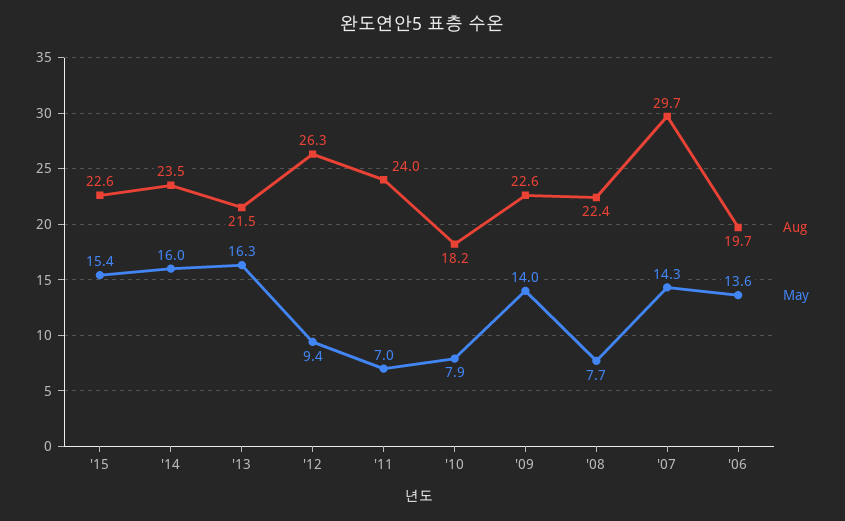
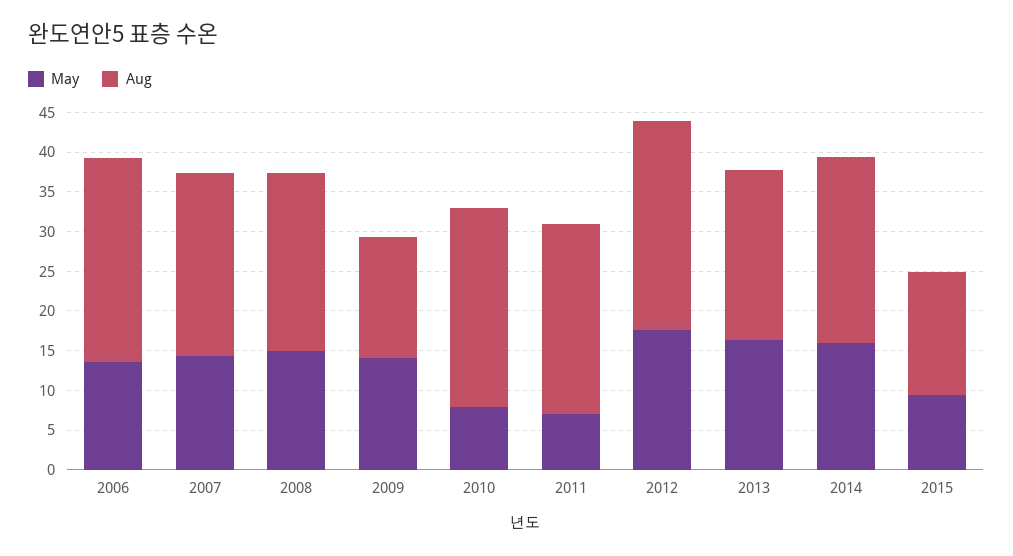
  {
    "Aug": {
-     "'15": 22.6,
+     "'15": 15,
      "'14": 23.5,
      "'13": 21.5,
      "'12": 26.3,
      "'11": 24,
-     "'10": 18.2,
+     "'10": 25,
-     "'09": 22.6,
+     "'09": 15,
      "'08": 22.4,
-     "'07": 29.7,
+     "'07": 22.5,
-     "'06": 19.7
+     "'06": 25
    },
    "May": {
-     "'15": 15.4,
+     "'15": 10,
      "'14": 16,
      "'13": 16.3,
-     "'12": 9.4,
+     "'12": 17.5,
      "'11": 7,
      "'10": 7.9,
      "'09": 14,
-     "'08": 7.7,
+     "'08": 15,
      "'07": 14.3,
      "'06": 13.6
    }
  }

